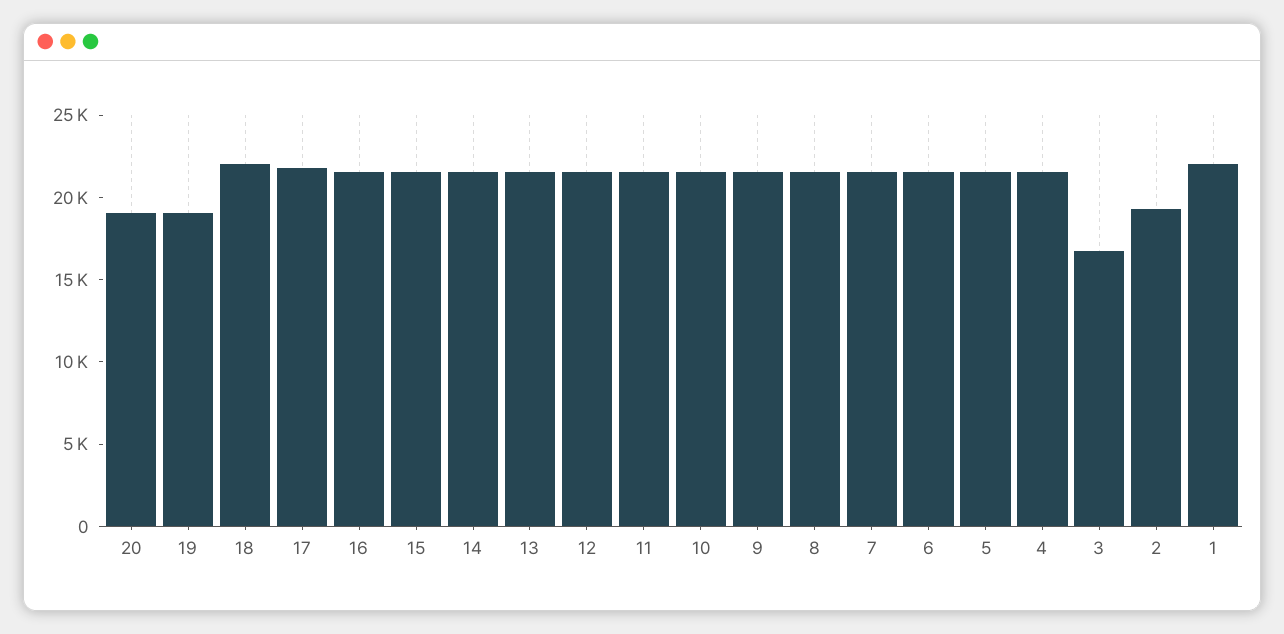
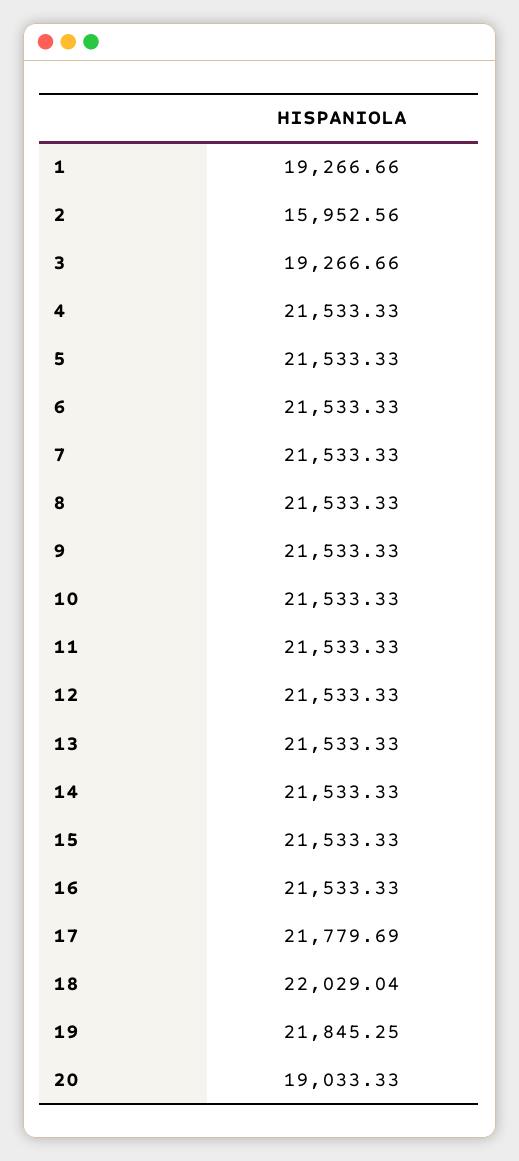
  {
    "20": 19033.33,
-   "19": 19000,
+   "19": 21845.25,
    "18": 22029.04,
    "17": 21779.69,
    "16": 21533.33,
    "15": 21533.33,
    "14": 21533.33,
    "13": 21533.33,
    "12": 21533.33,
    "11": 21533.33,
    "10": 21533.33,
    "9": 21533.33,
    "8": 21533.33,
    "7": 21533.33,
    "6": 21533.33,
    "5": 21533.33,
    "4": 21533.33,
-   "3": 17000,
+   "3": 19266.66,
-   "2": 19000,
+   "2": 15952.56,
-   "1": 22000
+   "1": 19266.66
  }

